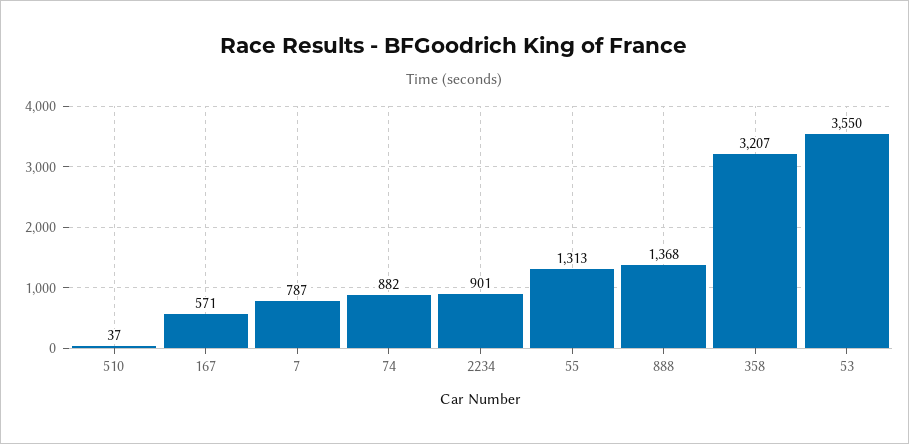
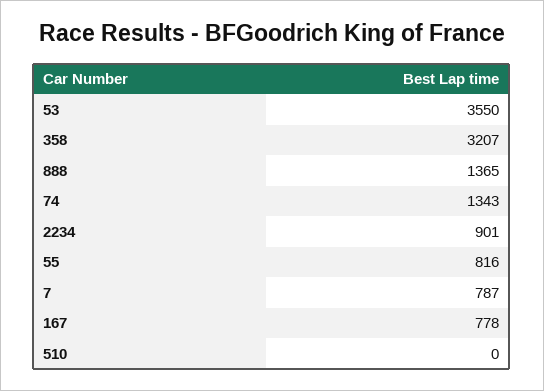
  {
-   "510": 37,
+   "510": 0,
-   "167": 571,
+   "167": 778,
    "7": 787,
-   "74": 882,
+   "74": 1343,
    "2234": 901,
-   "55": 1313,
+   "55": 816,
-   "888": 1368,
+   "888": 1365,
    "358": 3207,
    "53": 3550
  }

